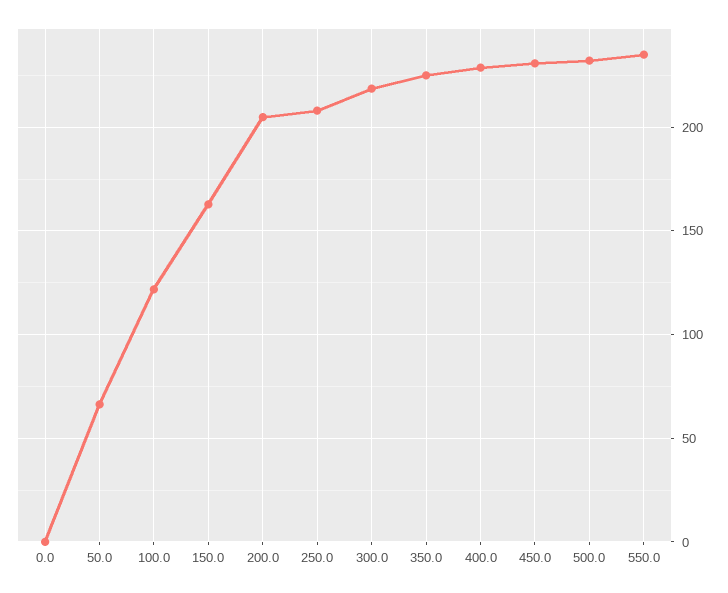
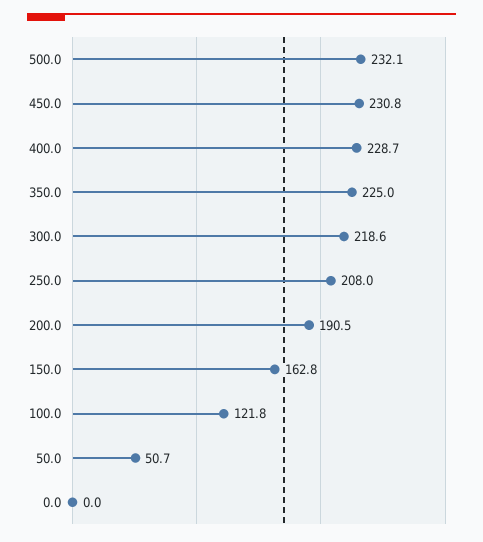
  {
    "0.0": 0,
-   "50.0": 65,
+   "50.0": 50.7,
    "100.0": 121.8,
    "150.0": 162.8,
-   "200.0": 205,
+   "200.0": 190.5,
    "250.0": 208,
    "300.0": 218.6,
    "350.0": 225,
    "400.0": 228.7,
    "450.0": 230.8,
-   "500.0": 232.1,
+   "500.0": 232.1
-   "550.0": 235
  }

